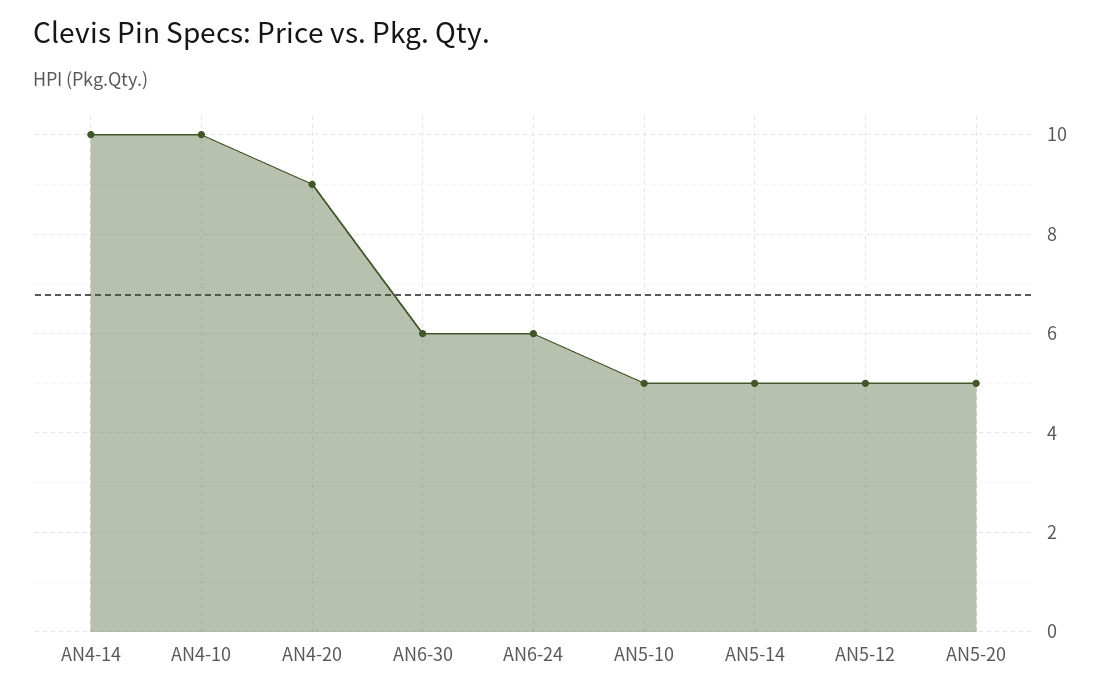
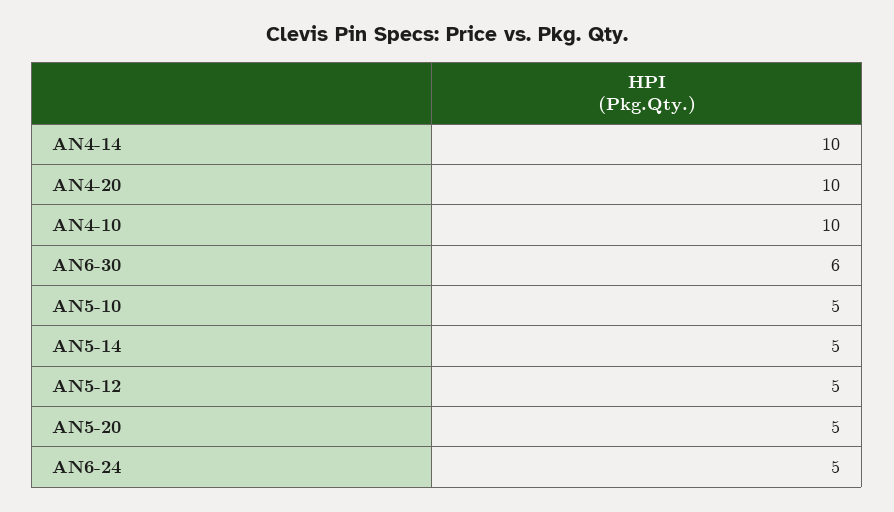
  {
    "AN4-14": 10,
    "AN4-10": 10,
-   "AN4-20": 9,
+   "AN4-20": 10,
    "AN6-30": 6,
-   "AN6-24": 6,
+   "AN6-24": 5,
    "AN5-10": 5,
    "AN5-14": 5,
    "AN5-12": 5,
    "AN5-20": 5
  }

